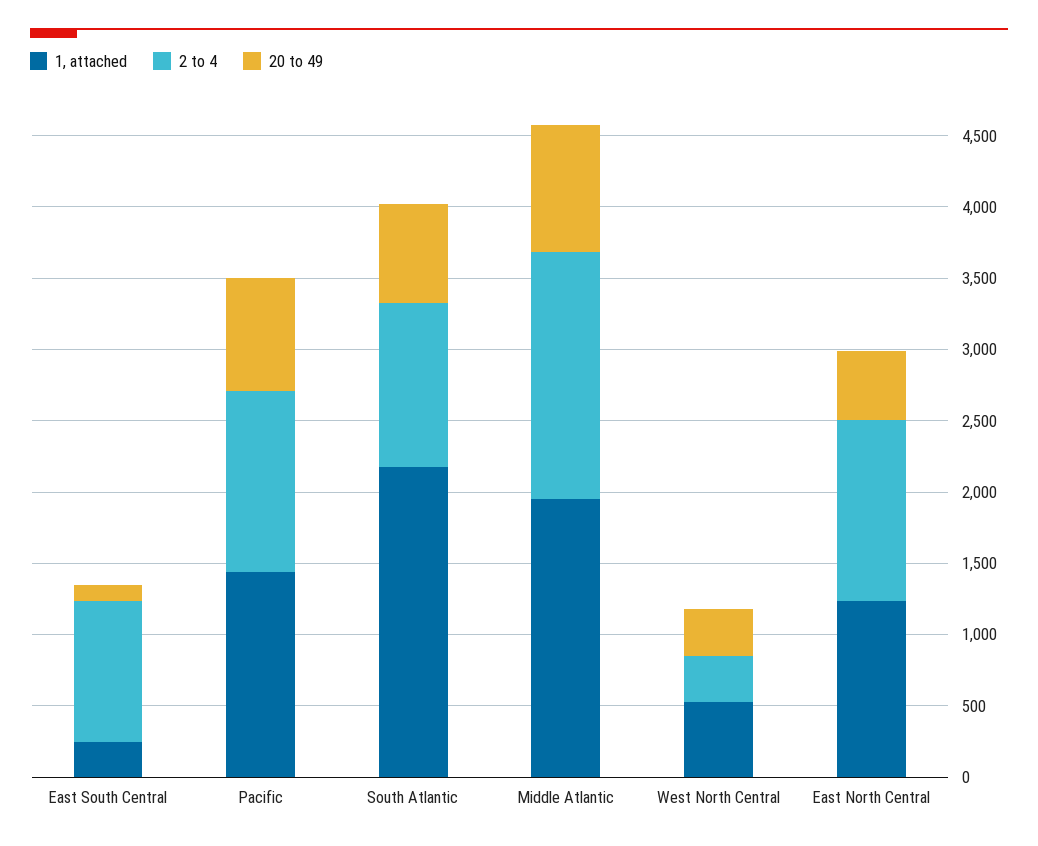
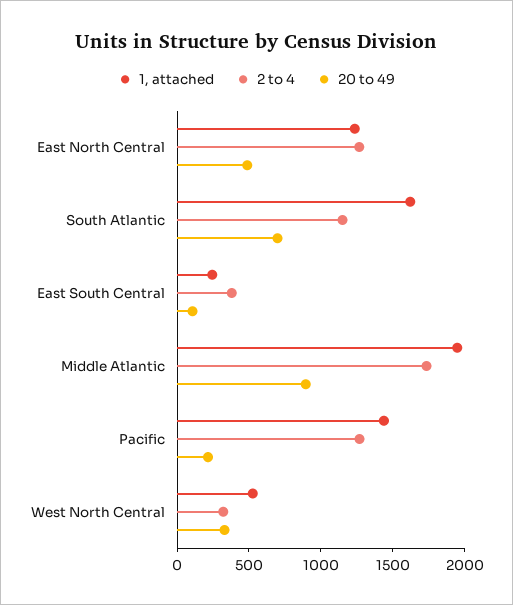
  {
    "1, attached": {
      "East South Central": 200,
      "Pacific": 1400,
-     "South Atlantic": 2200,
+     "South Atlantic": 1600,
      "Middle Atlantic": 1900,
      "West North Central": 500,
      "East North Central": 1200
    },
    "2 to 4": {
-     "East South Central": 1000,
+     "East South Central": 400,
      "Pacific": 1300,
      "South Atlantic": 1200,
      "Middle Atlantic": 1700,
      "West North Central": 300,
      "East North Central": 1300
    },
    "20 to 49": {
      "East South Central": 100,
-     "Pacific": 800,
+     "Pacific": 200,
      "South Atlantic": 700,
      "Middle Atlantic": 900,
      "West North Central": 300,
      "East North Central": 500
    }
  }

